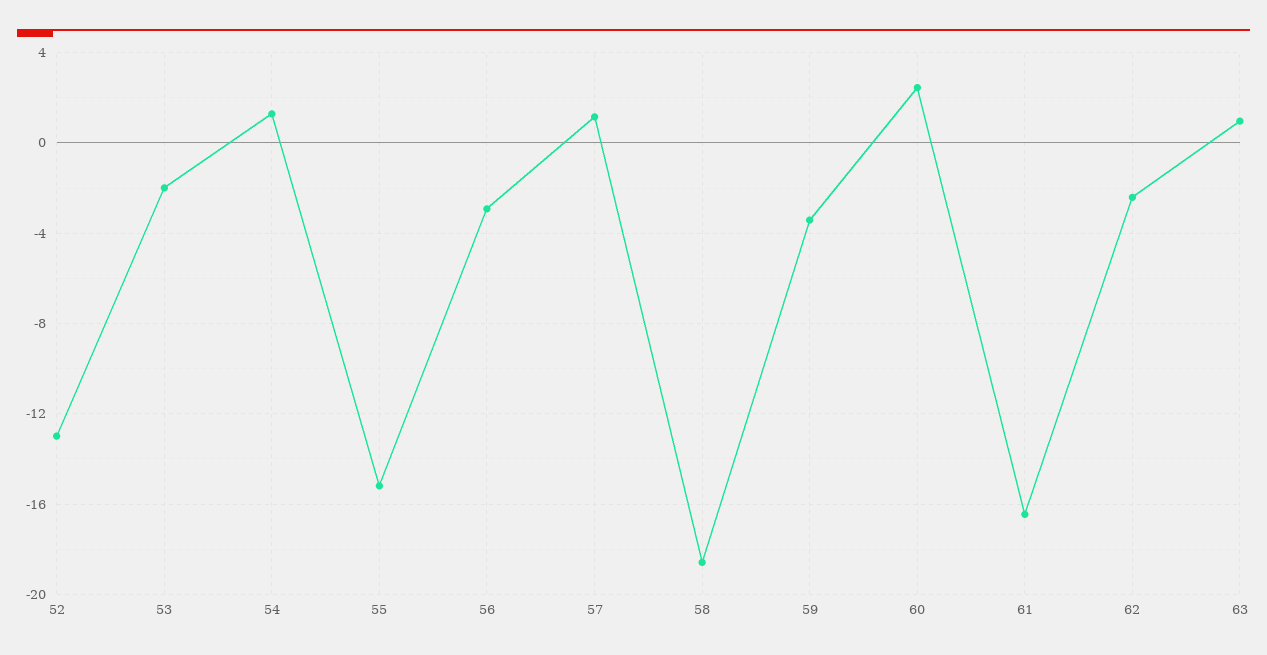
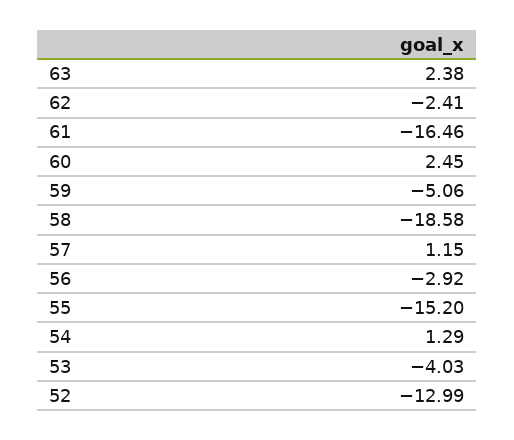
  {
    "52": -12.99,
-   "53": -2,
+   "53": -4.03,
    "54": 1.29,
    "55": -15.2,
    "56": -2.92,
    "57": 1.15,
    "58": -18.58,
-   "59": -3.5,
+   "59": -5.06,
    "60": 2.45,
    "61": -16.46,
    "62": -2.41,
-   "63": 1
+   "63": 2.38
  }

